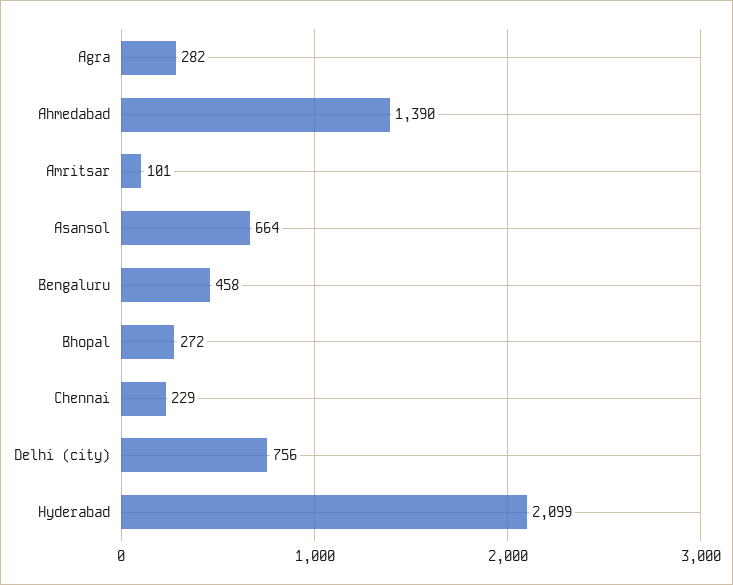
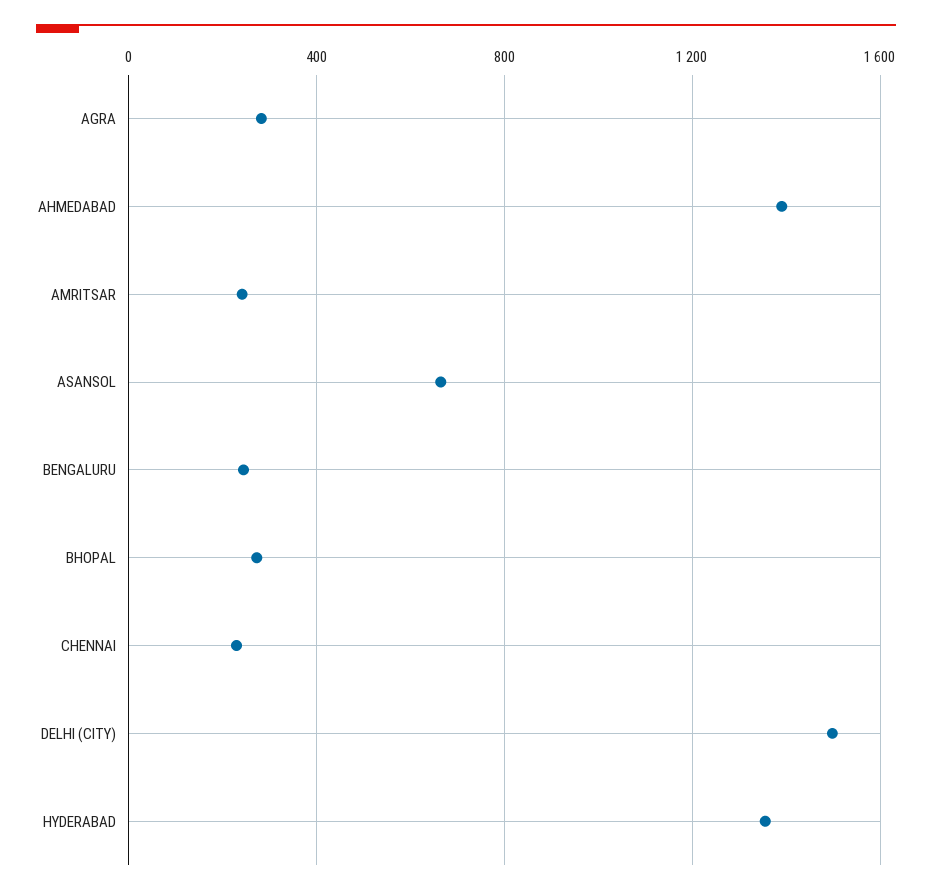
  {
    "Agra": 282,
    "Ahmedabad": 1390,
-   "Amritsar": 101,
+   "Amritsar": 250,
    "Asansol": 664,
-   "Bengaluru": 458,
+   "Bengaluru": 250,
    "Bhopal": 272,
    "Chennai": 229,
-   "Delhi (city)": 756,
+   "Delhi (city)": 1500,
-   "Hyderabad": 2099
+   "Hyderabad": 1350
  }

